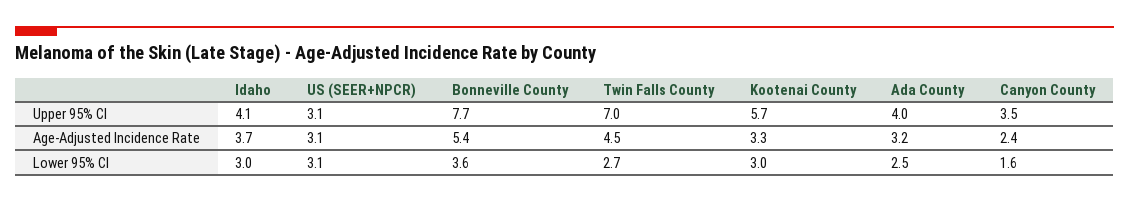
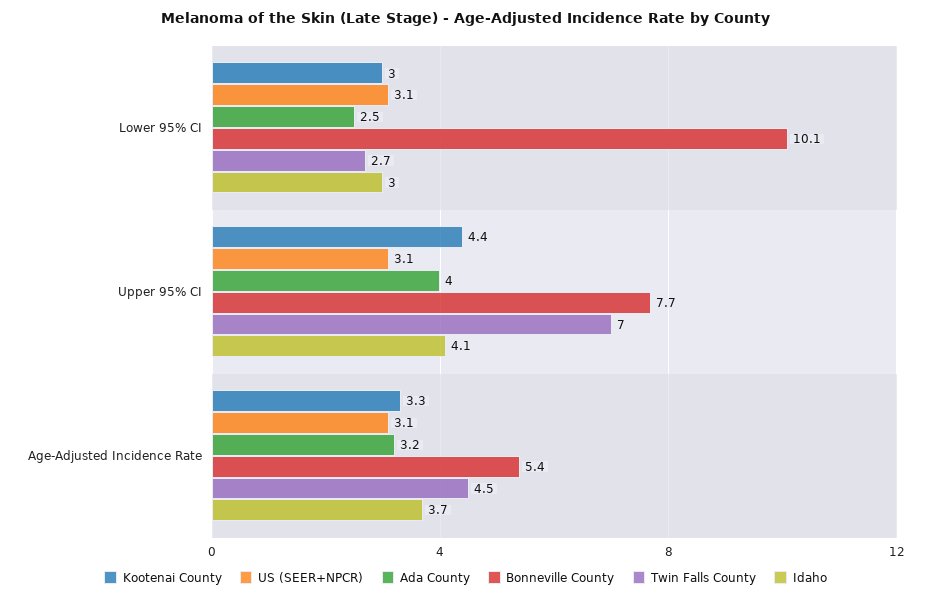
  {
    "Idaho": {
      "Upper 95% CI": 4.1,
      "Age-Adjusted Incidence Rate": 3.7,
      "Lower 95% CI": 3
    },
    "US (SEER+NPCR)": {
      "Upper 95% CI": 3.1,
      "Age-Adjusted Incidence Rate": 3.1,
      "Lower 95% CI": 3.1
    },
    "Bonneville County": {
      "Upper 95% CI": 7.7,
      "Age-Adjusted Incidence Rate": 5.4,
-     "Lower 95% CI": 3.6
+     "Lower 95% CI": 10.1
    },
    "Twin Falls County": {
      "Upper 95% CI": 7,
      "Age-Adjusted Incidence Rate": 4.5,
      "Lower 95% CI": 2.7
    },
    "Kootenai County": {
-     "Upper 95% CI": 5.7,
+     "Upper 95% CI": 4.4,
      "Age-Adjusted Incidence Rate": 3.3,
      "Lower 95% CI": 3
    },
    "Ada County": {
      "Upper 95% CI": 4,
      "Age-Adjusted Incidence Rate": 3.2,
      "Lower 95% CI": 2.5
-   },
+   }
-   "Canyon County": {
-     "Upper 95% CI": 3.5,
-     "Age-Adjusted Incidence Rate": 2.4,
-     "Lower 95% CI": 1.6
-   }
  }

